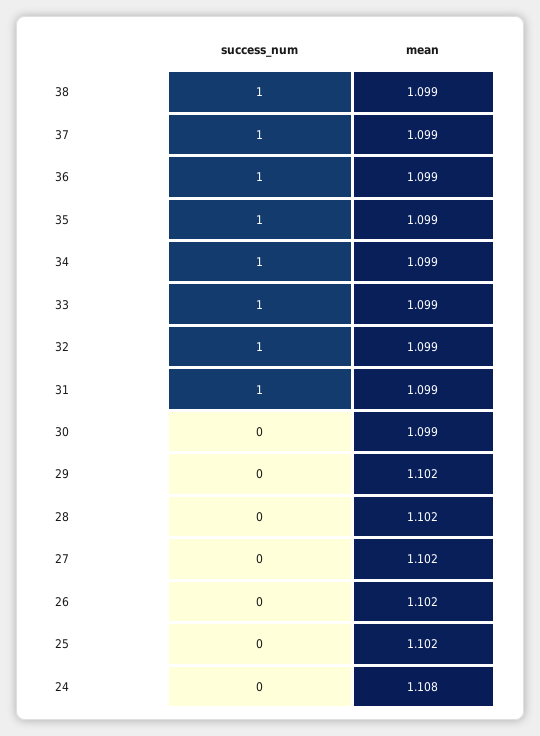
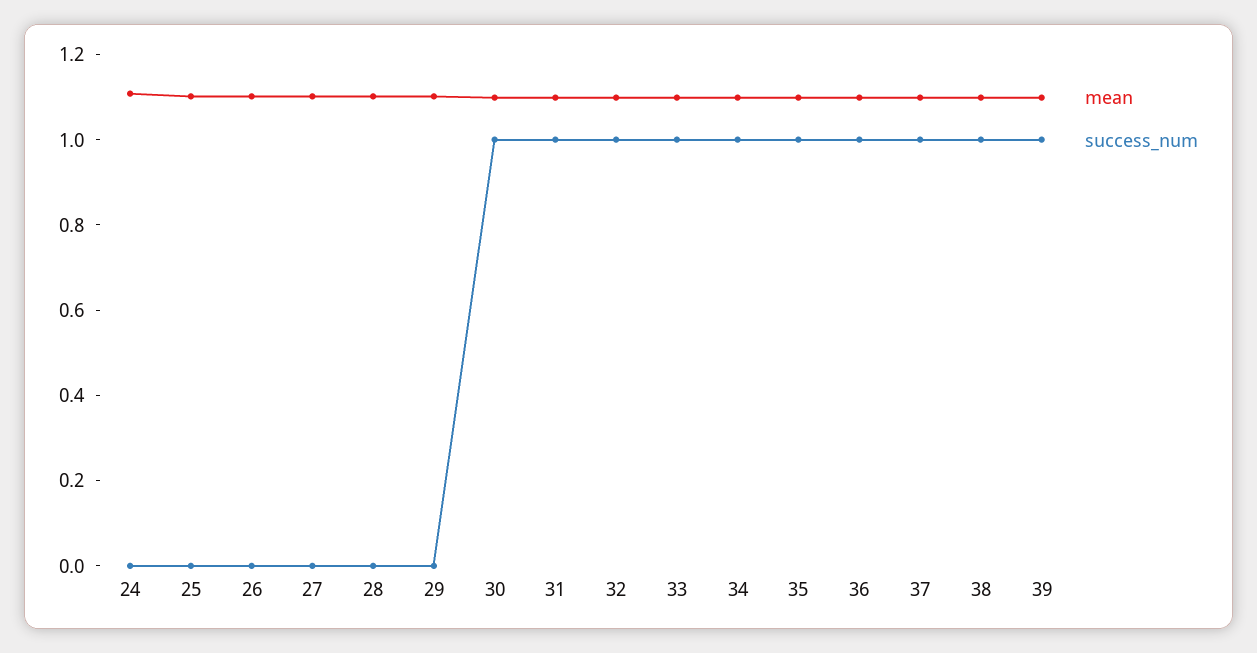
  {
    "success_num": {
      "38": 1,
      "37": 1,
      "36": 1,
      "35": 1,
      "34": 1,
      "33": 1,
      "32": 1,
      "31": 1,
-     "30": 0,
+     "30": 1,
      "29": 0,
      "28": 0,
      "27": 0,
      "26": 0,
      "25": 0,
-     "24": 0
+     "24": 0,
+     "39": 1
    },
    "mean": {
      "38": 1.099,
      "37": 1.099,
      "36": 1.099,
      "35": 1.099,
      "34": 1.099,
      "33": 1.099,
      "32": 1.099,
      "31": 1.099,
      "30": 1.099,
      "29": 1.102,
      "28": 1.102,
      "27": 1.102,
      "26": 1.102,
      "25": 1.102,
-     "24": 1.108
+     "24": 1.108,
+     "39": 1.1
    }
  }

